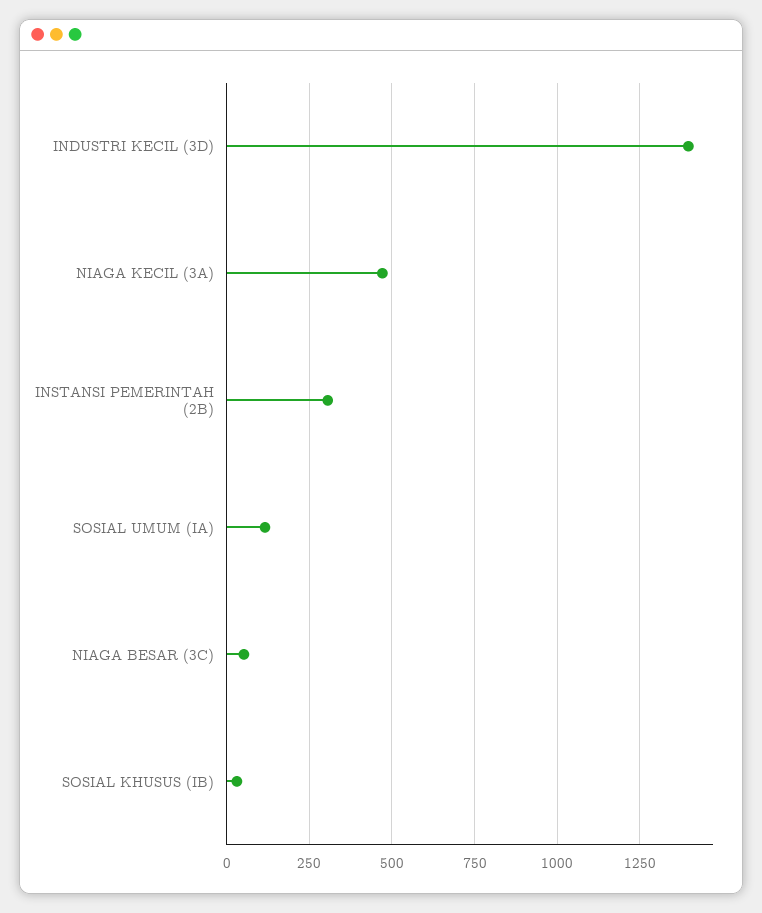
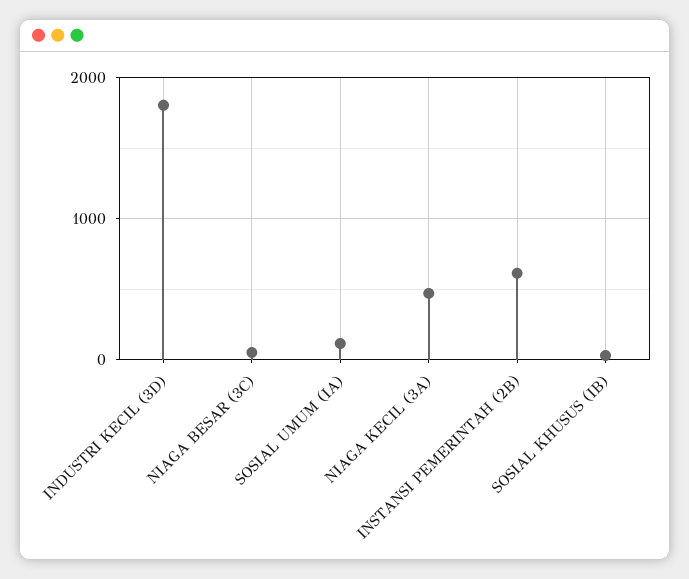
  {
-   "INDUSTRI KECIL (3D)": 1400,
+   "INDUSTRI KECIL (3D)": 1800,
    "NIAGA KECIL (3A)": 475,
-   "INSTANSI PEMERINTAH (2B)": 300,
+   "INSTANSI PEMERINTAH (2B)": 600,
    "SOSIAL UMUM (IA)": 125,
    "NIAGA BESAR (3C)": 50,
    "SOSIAL KHUSUS (IB)": 25
  }

